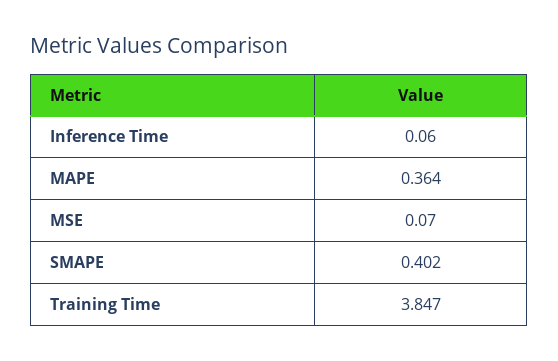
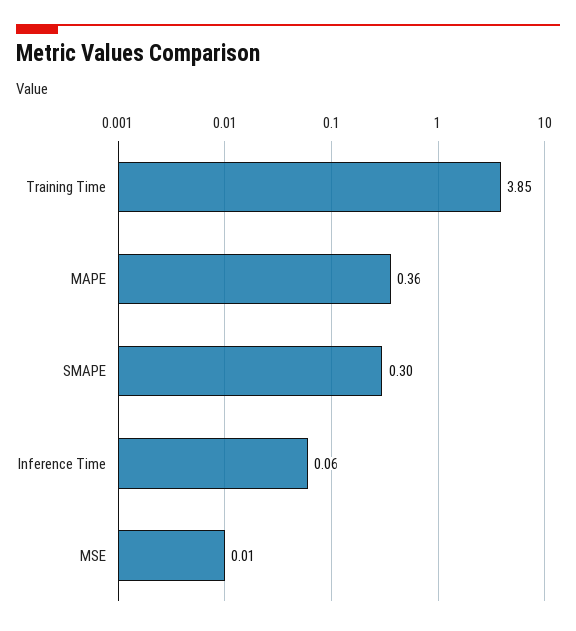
  {
    "Inference Time": 0.06,
    "MAPE": 0.364,
-   "MSE": 0.07,
+   "MSE": 0.01,
-   "SMAPE": 0.402,
+   "SMAPE": 0.3,
    "Training Time": 3.847
  }

